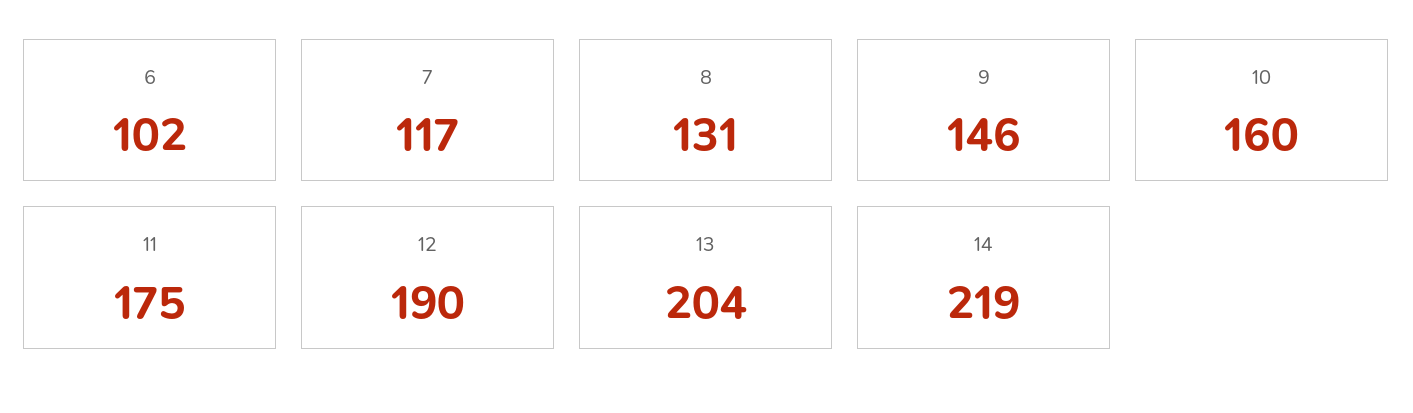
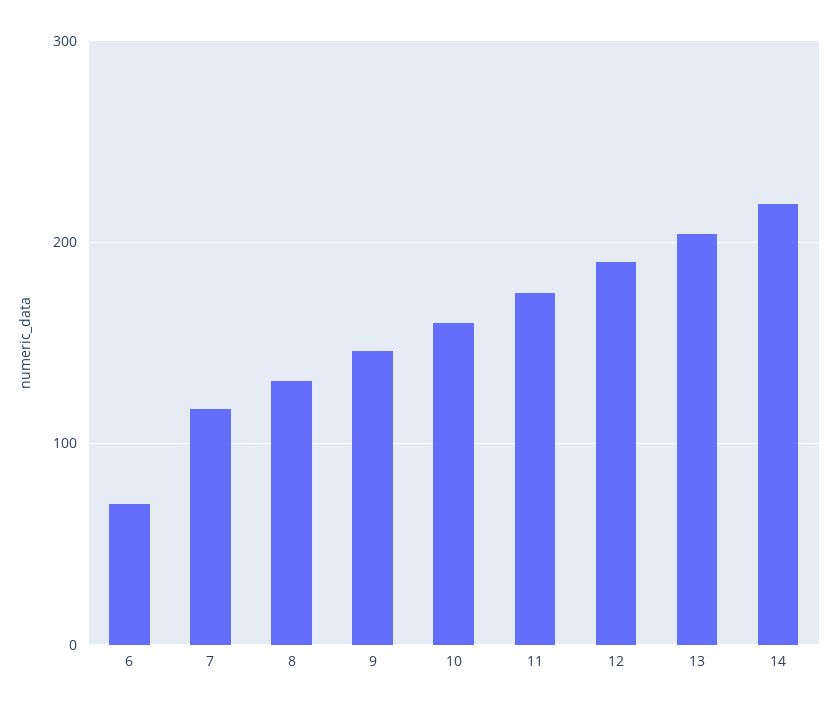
  {
-   "6": 102,
+   "6": 70,
    "7": 117,
    "8": 131,
    "9": 146,
    "10": 160,
    "11": 175,
    "12": 190,
    "13": 204,
    "14": 219
  }

